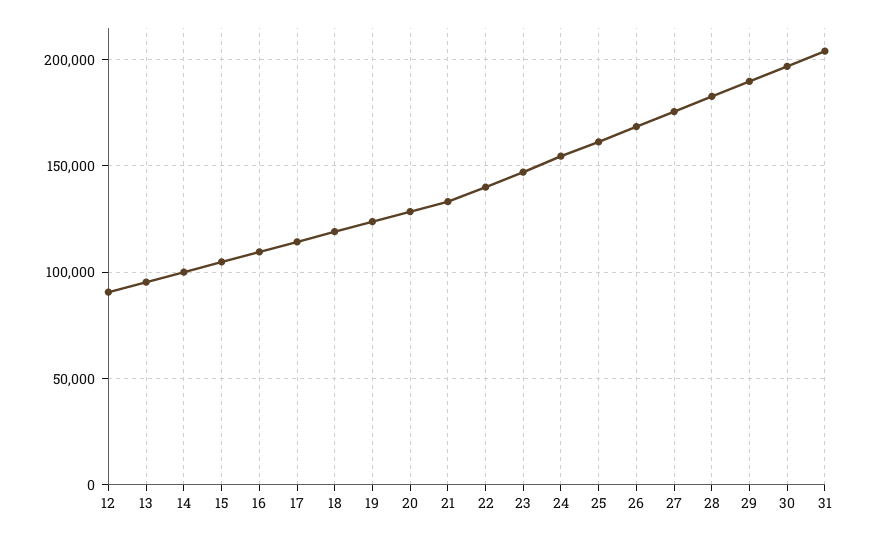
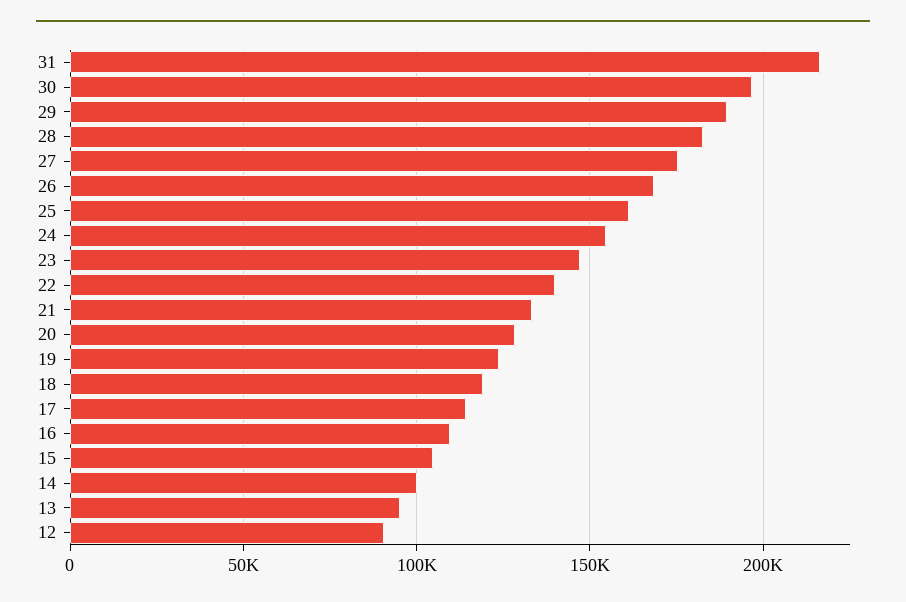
  {
    "12": 90000,
    "13": 95000,
    "14": 100000,
    "15": 105000,
    "16": 110000,
    "17": 115000,
    "18": 120000,
    "19": 125000,
    "20": 130000,
    "21": 135000,
    "22": 140000,
    "23": 145000,
    "24": 155000,
    "25": 160000,
    "26": 170000,
    "27": 175000,
    "28": 185000,
    "29": 190000,
    "30": 195000,
-   "31": 205000
+   "31": 215000
  }

